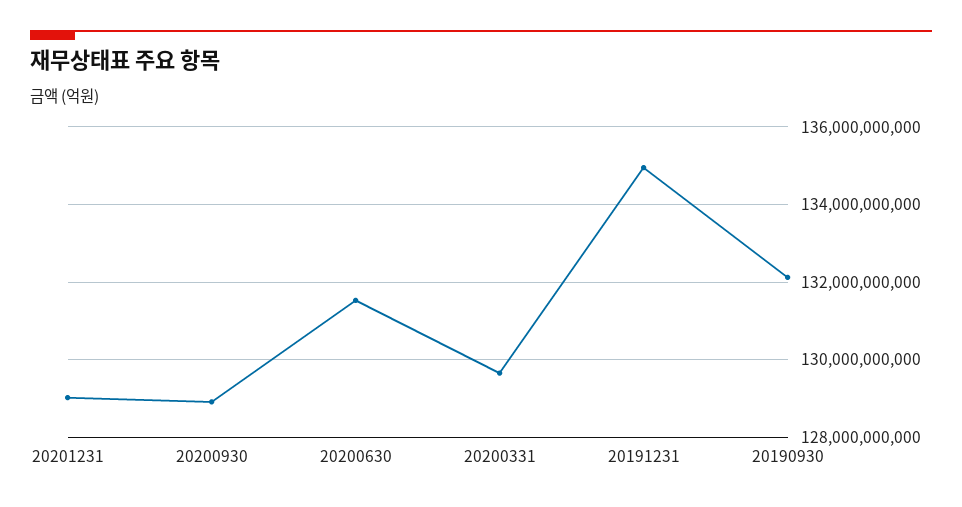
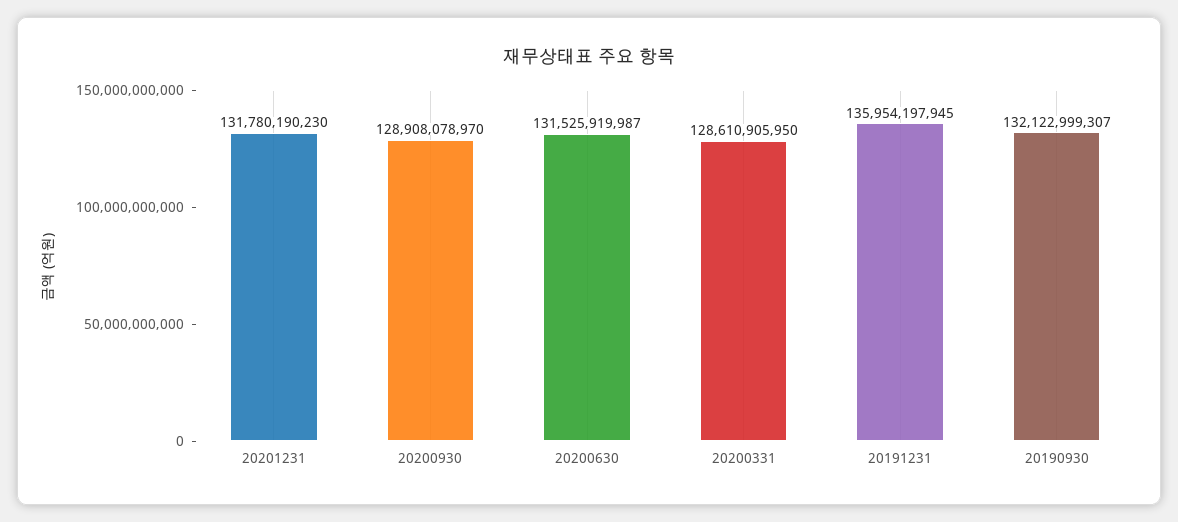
  {
-   "20201231": 129000000000,
+   "20201231": 131780190230,
    "20200930": 128908078970,
    "20200630": 131525919987,
-   "20200331": 129600000000,
+   "20200331": 128610905950,
-   "20191231": 135000000000,
+   "20191231": 135954197945,
    "20190930": 132122999307
  }

